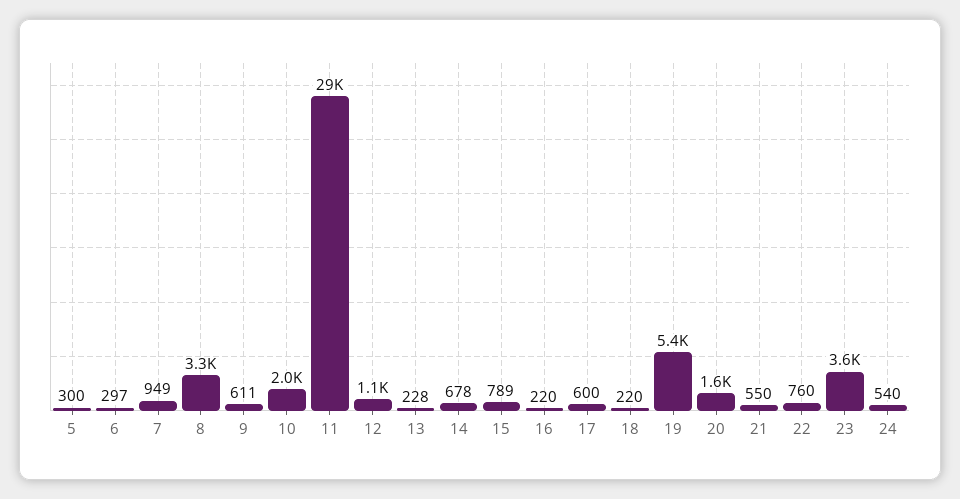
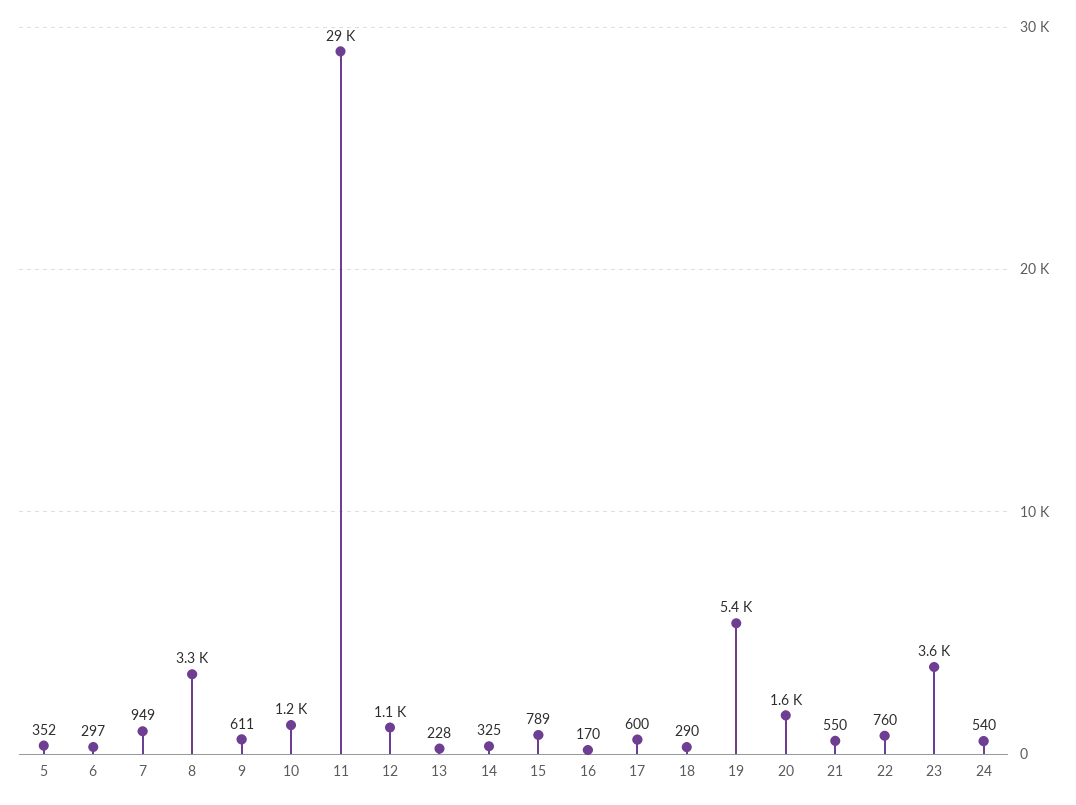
  {
-   "5": 300,
+   "5": 352,
    "6": 297,
    "7": 949,
    "8": 3300,
    "9": 611,
-   "10": 2000,
+   "10": 1200,
    "11": 29000,
    "12": 1100,
    "13": 228,
-   "14": 678,
+   "14": 325,
    "15": 789,
-   "16": 220,
+   "16": 170,
    "17": 600,
-   "18": 220,
+   "18": 290,
    "19": 5400,
    "20": 1600,
    "21": 550,
    "22": 760,
    "23": 3600,
    "24": 540
  }

